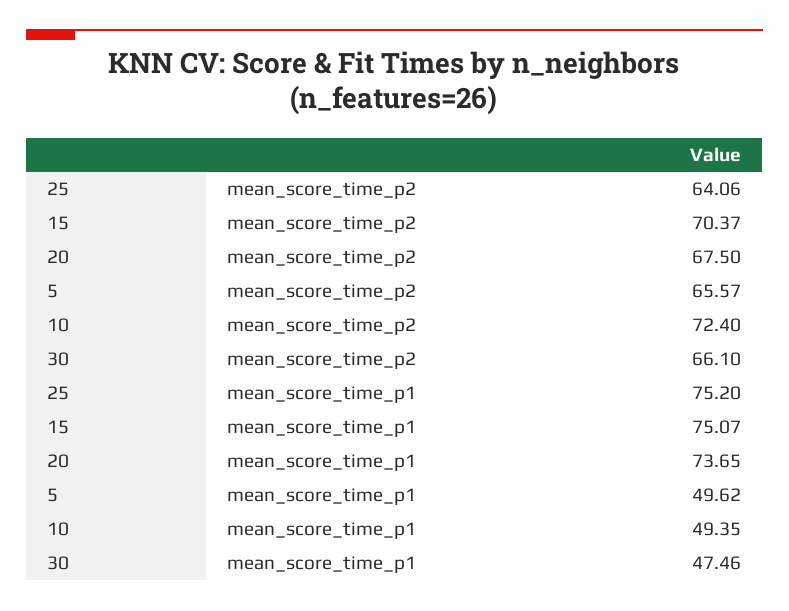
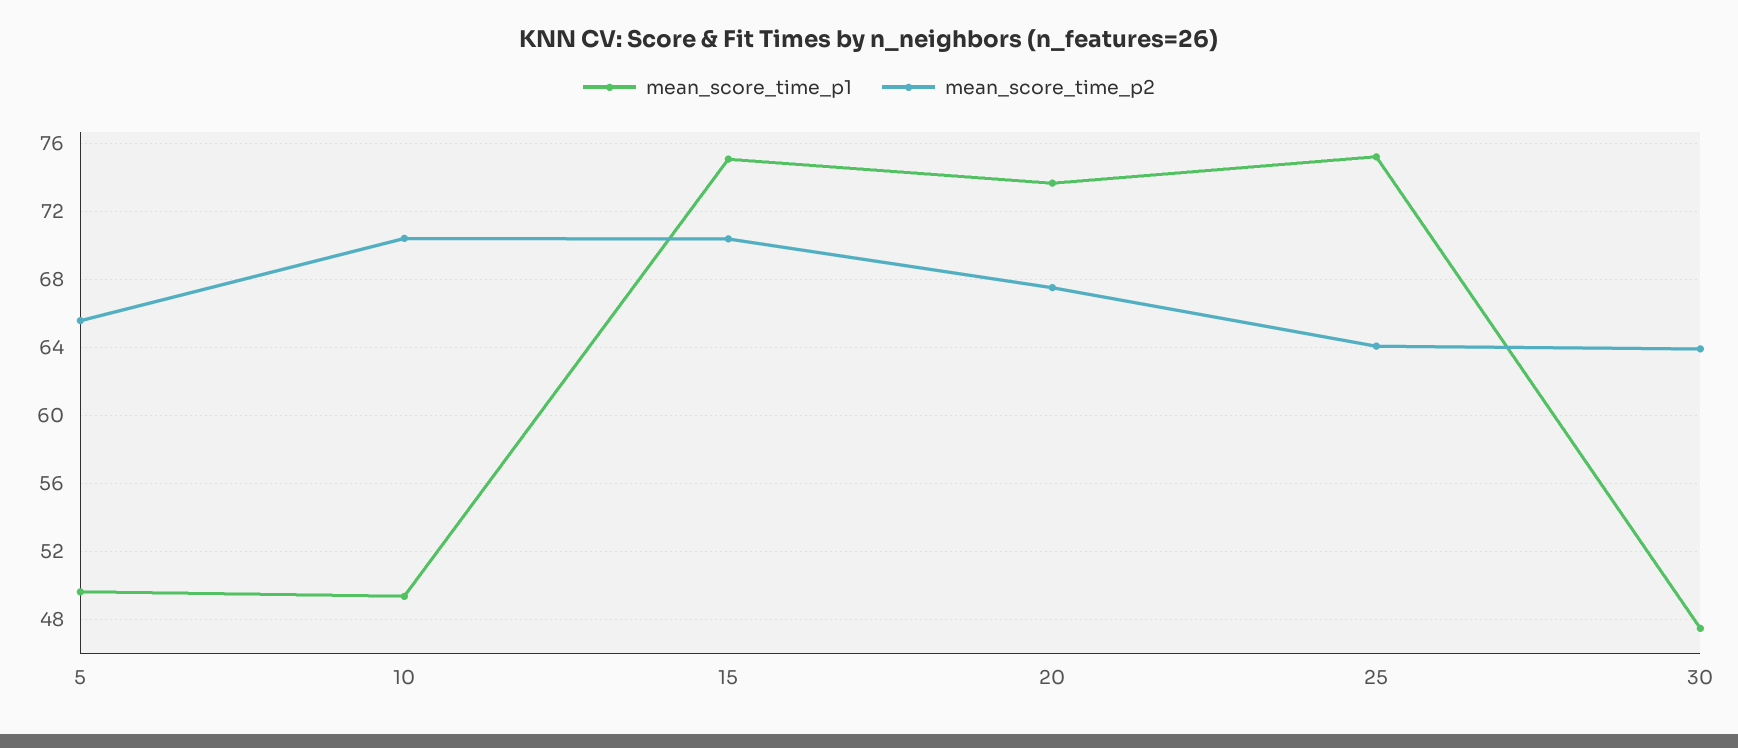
  {
    "mean_score_time_p2": {
      "25": 64.06,
      "15": 70.37,
      "20": 67.5,
      "5": 65.57,
-     "10": 72.4,
+     "10": 70.5,
-     "30": 66.1
+     "30": 64
    },
    "mean_score_time_p1": {
      "25": 75.2,
      "15": 75.07,
      "20": 73.65,
      "5": 49.62,
      "10": 49.35,
      "30": 47.46
    }
  }

